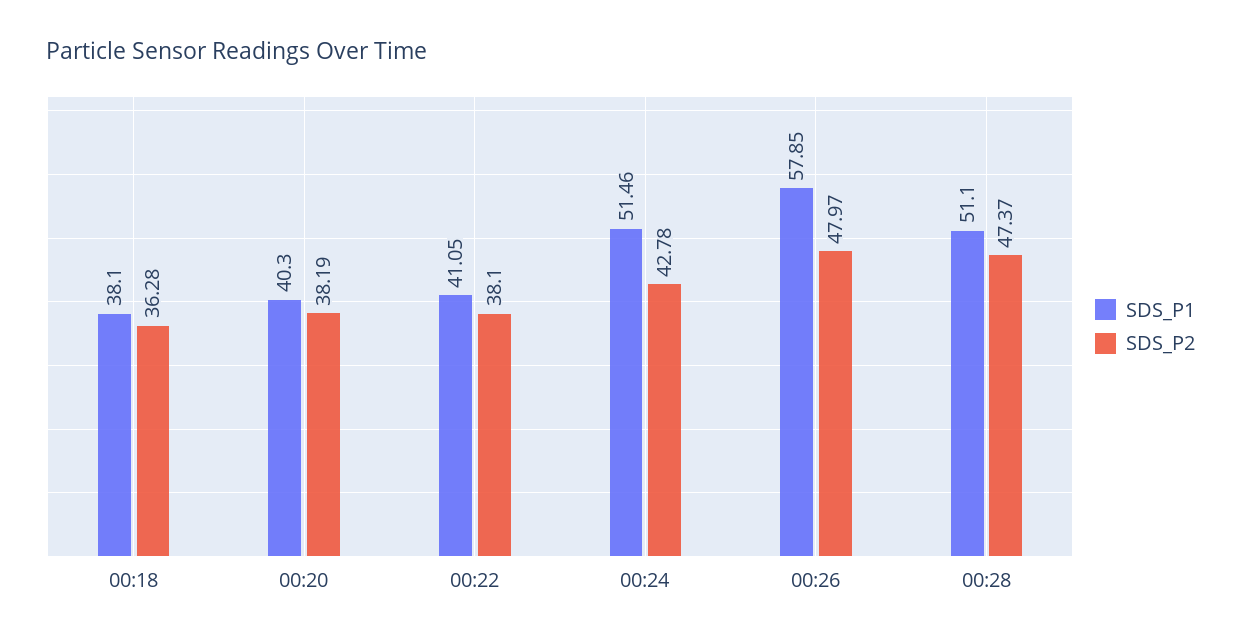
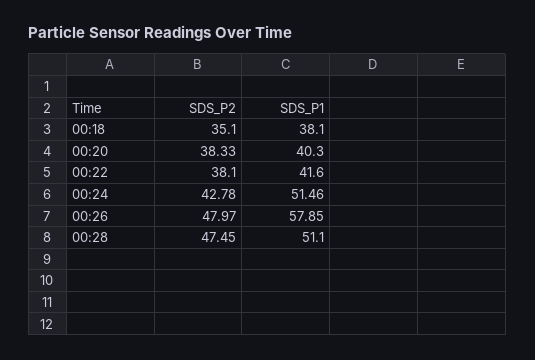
  {
    "SDS_P1": {
      "00:18": 38.1,
      "00:20": 40.3,
-     "00:22": 41.05,
+     "00:22": 41.6,
      "00:24": 51.46,
      "00:26": 57.85,
      "00:28": 51.1
    },
    "SDS_P2": {
-     "00:18": 36.28,
+     "00:18": 35.1,
-     "00:20": 38.19,
+     "00:20": 38.33,
      "00:22": 38.1,
      "00:24": 42.78,
      "00:26": 47.97,
-     "00:28": 47.37
+     "00:28": 47.45
    }
  }

